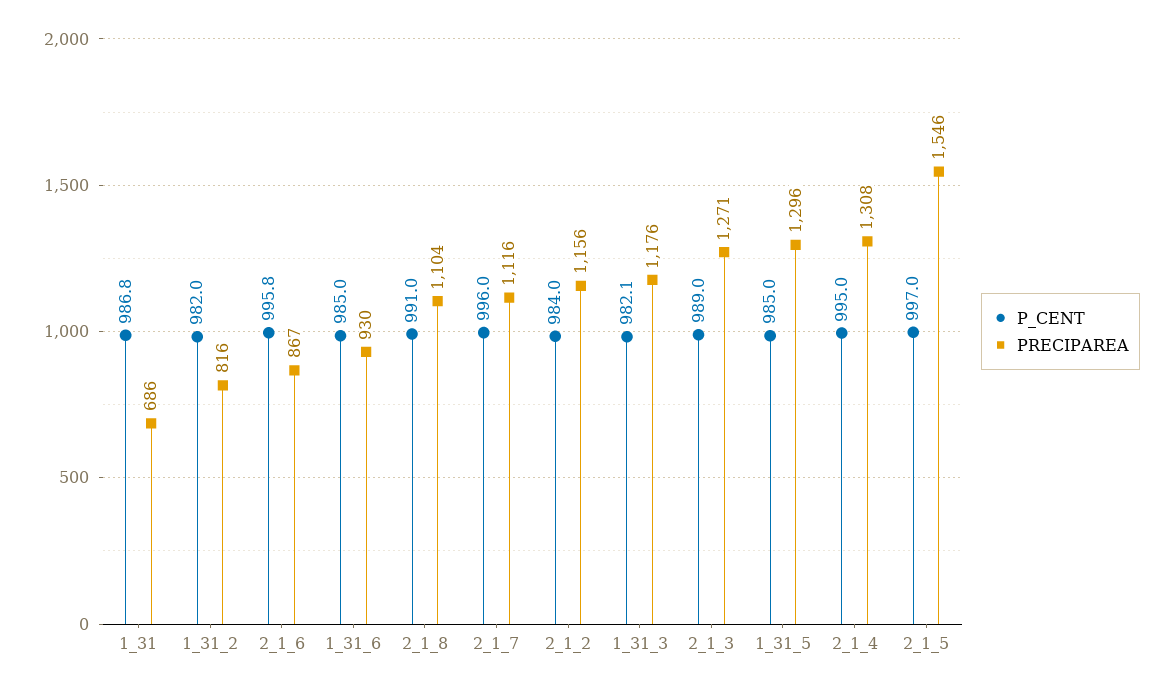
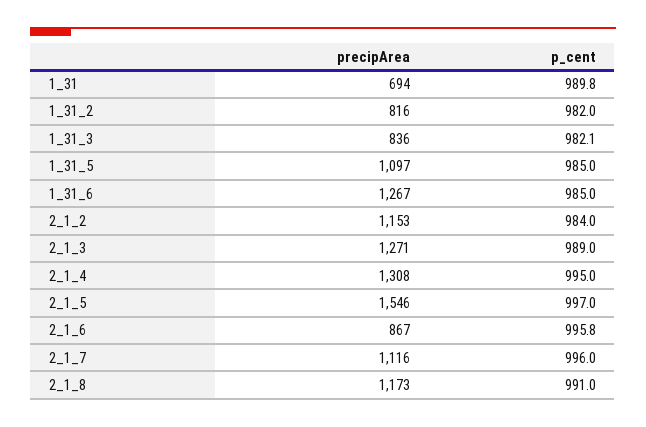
  {
    "P_CENT": {
-     "1_31": 986.8,
+     "1_31": 989.8,
      "1_31_2": 982,
      "2_1_6": 995.8,
      "1_31_6": 985,
      "2_1_8": 991,
      "2_1_7": 996,
      "2_1_2": 984,
      "1_31_3": 982.1,
      "2_1_3": 989,
      "1_31_5": 985,
      "2_1_4": 995,
      "2_1_5": 997
    },
    "PRECIPAREA": {
-     "1_31": 686,
+     "1_31": 694,
      "1_31_2": 816,
      "2_1_6": 867,
-     "1_31_6": 930,
+     "1_31_6": 1267,
-     "2_1_8": 1104,
+     "2_1_8": 1173,
      "2_1_7": 1116,
-     "2_1_2": 1156,
+     "2_1_2": 1153,
-     "1_31_3": 1176,
+     "1_31_3": 836,
      "2_1_3": 1271,
-     "1_31_5": 1296,
+     "1_31_5": 1097,
      "2_1_4": 1308,
      "2_1_5": 1546
    }
  }

